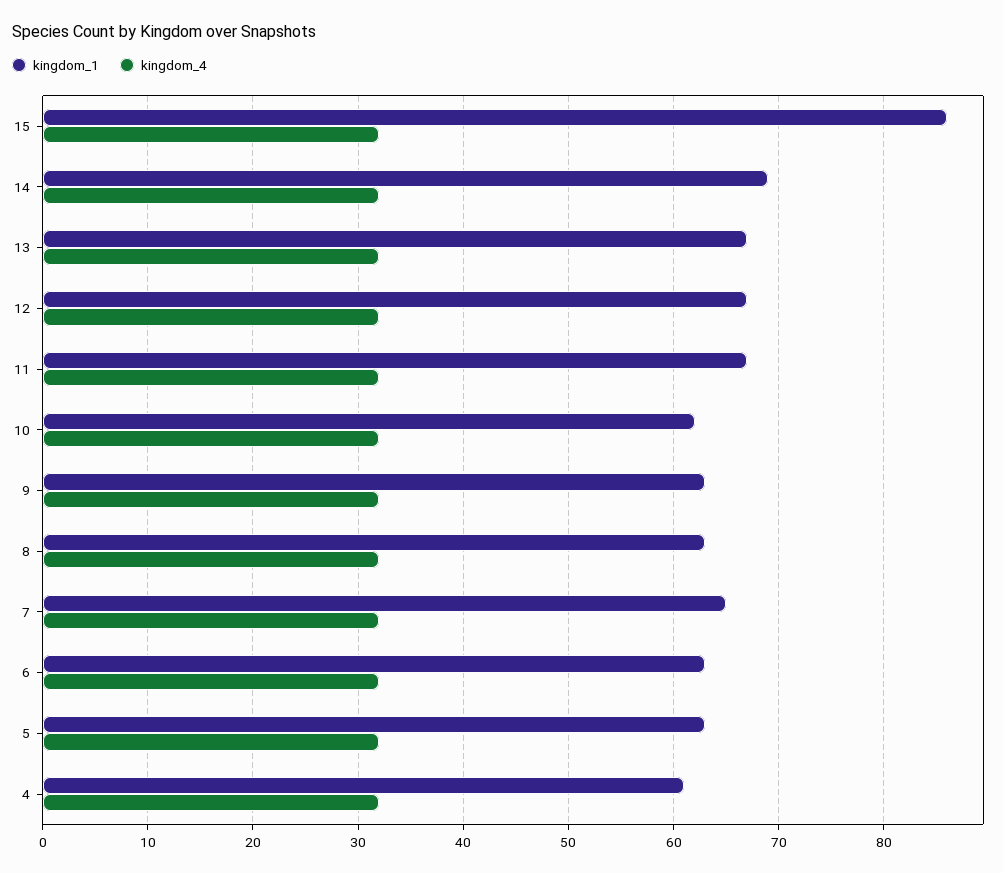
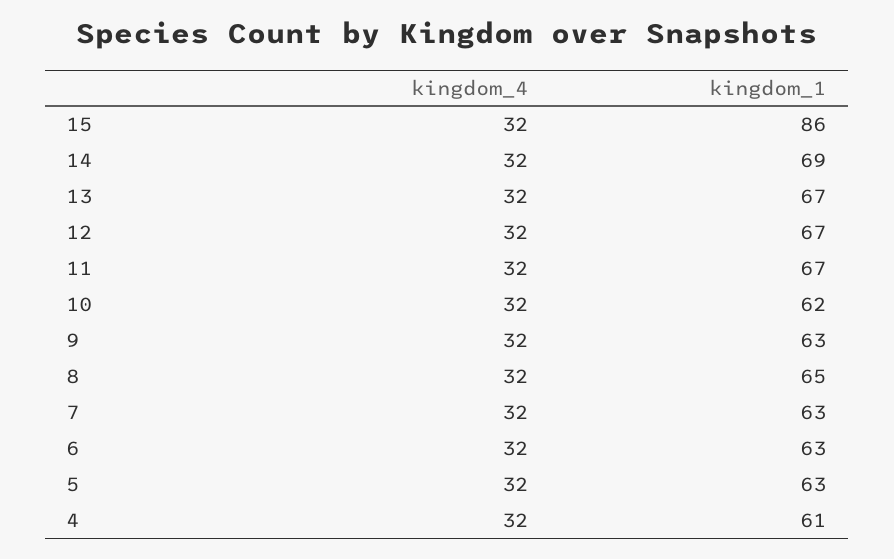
  {
    "kingdom_1": {
      "15": 86,
      "14": 69,
      "13": 67,
      "12": 67,
      "11": 67,
      "10": 62,
      "9": 63,
-     "8": 63,
+     "8": 65,
-     "7": 65,
+     "7": 63,
      "6": 63,
      "5": 63,
      "4": 61
    },
    "kingdom_4": {
      "15": 32,
      "14": 32,
      "13": 32,
      "12": 32,
      "11": 32,
      "10": 32,
      "9": 32,
      "8": 32,
      "7": 32,
      "6": 32,
      "5": 32,
      "4": 32
    }
  }

